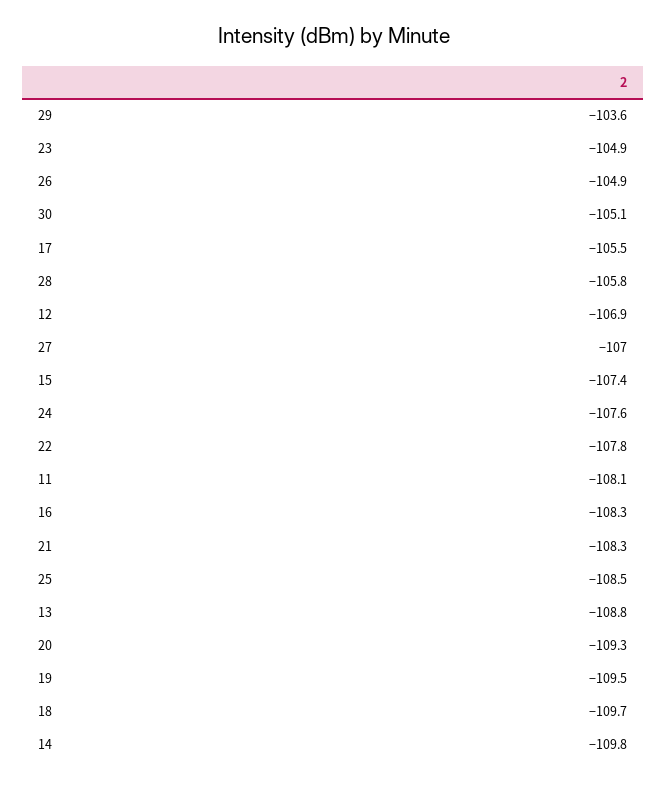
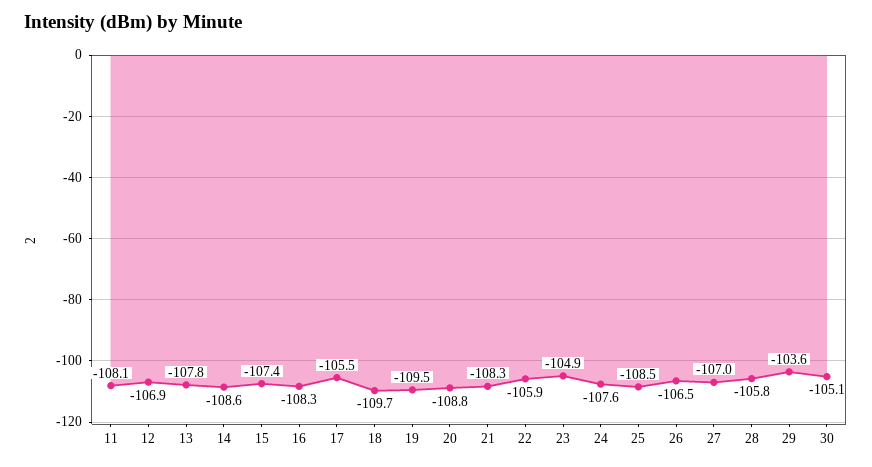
  {
    "29": -103.6,
    "23": -104.9,
-   "26": -104.9,
+   "26": -106.5,
    "30": -105.1,
    "17": -105.5,
    "28": -105.8,
    "12": -106.9,
    "27": -107,
    "15": -107.4,
    "24": -107.6,
-   "22": -107.8,
+   "22": -105.9,
    "11": -108.1,
    "16": -108.3,
    "21": -108.3,
    "25": -108.5,
-   "13": -108.8,
+   "13": -107.8,
-   "20": -109.3,
+   "20": -108.8,
    "19": -109.5,
    "18": -109.7,
-   "14": -109.8
+   "14": -108.6
  }

